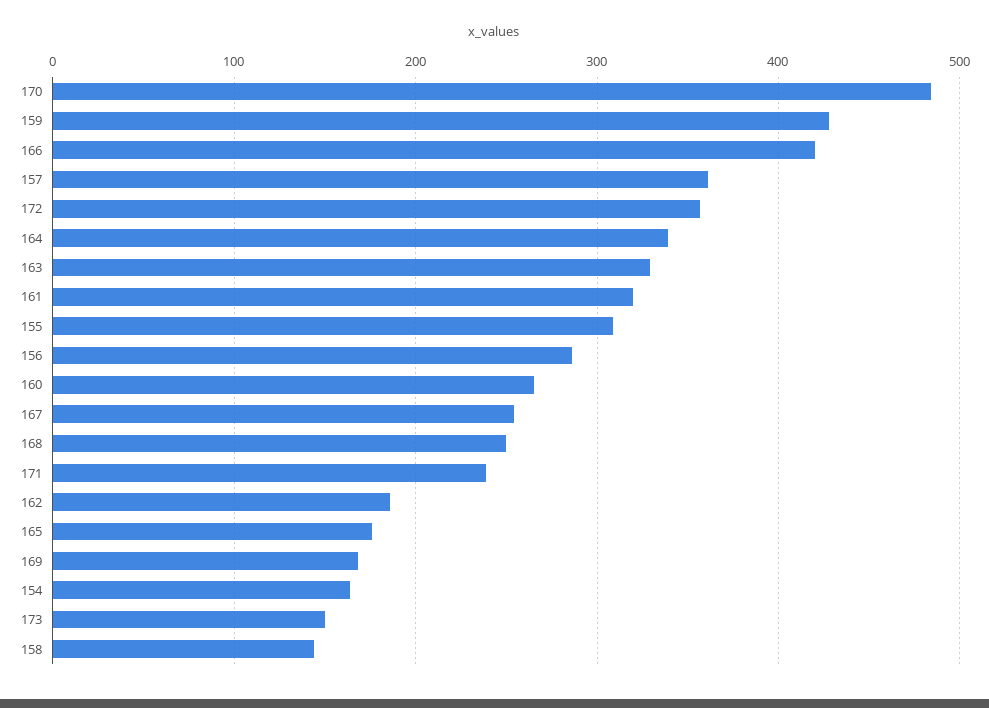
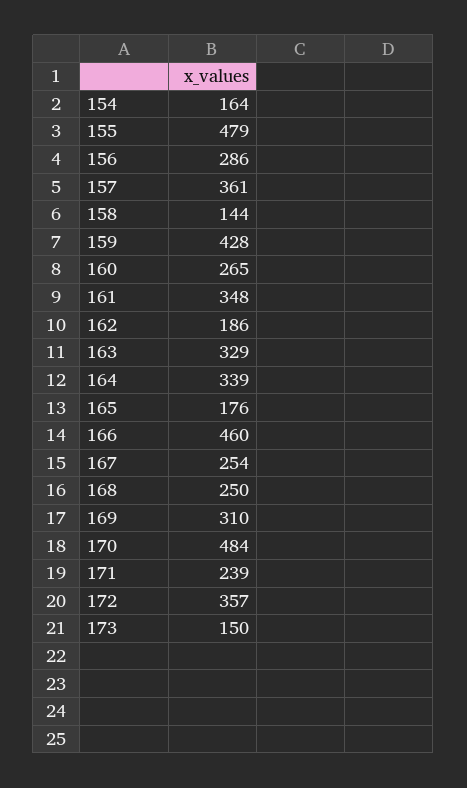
  {
    "170": 484,
    "159": 428,
-   "166": 420,
+   "166": 460,
    "157": 361,
    "172": 357,
    "164": 339,
    "163": 329,
-   "161": 320,
+   "161": 348,
-   "155": 310,
+   "155": 479,
    "156": 286,
    "160": 265,
    "167": 254,
    "168": 250,
    "171": 239,
    "162": 186,
    "165": 176,
-   "169": 170,
+   "169": 310,
    "154": 164,
    "173": 150,
    "158": 144
  }

